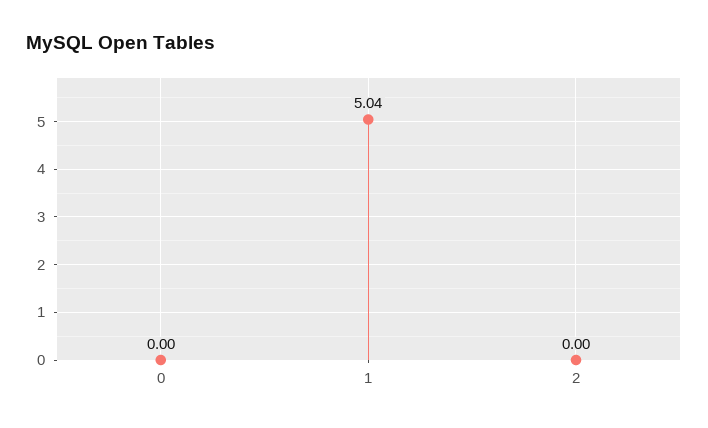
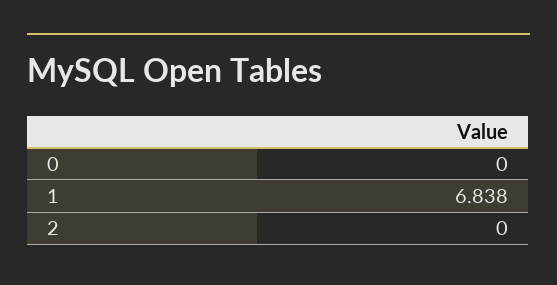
  {
    "0": 0,
-   "1": 5.04,
+   "1": 6.838,
    "2": 0
  }

